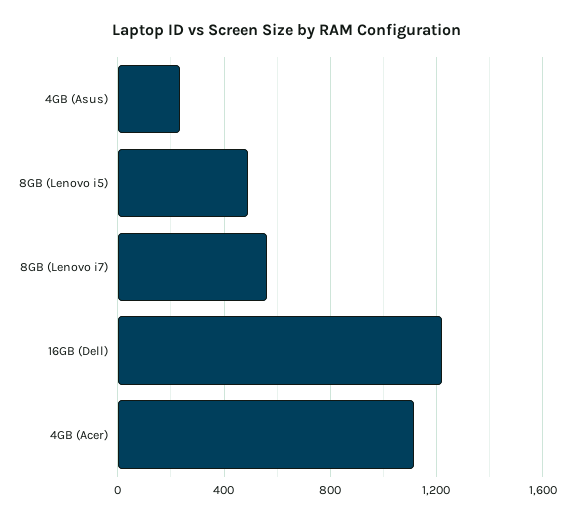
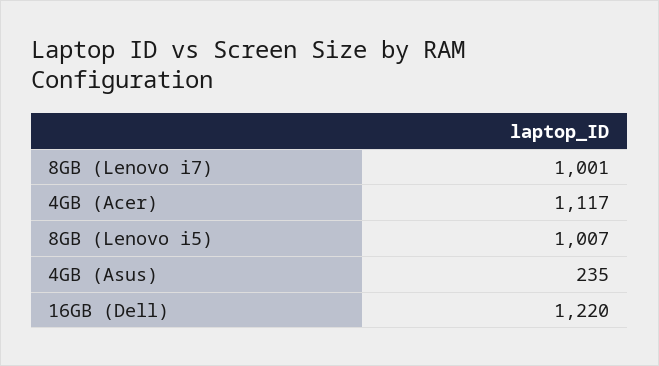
  {
    "4GB (Asus)": 235,
-   "8GB (Lenovo i5)": 500,
+   "8GB (Lenovo i5)": 1007,
-   "8GB (Lenovo i7)": 550,
+   "8GB (Lenovo i7)": 1001,
    "16GB (Dell)": 1220,
    "4GB (Acer)": 1117
  }

